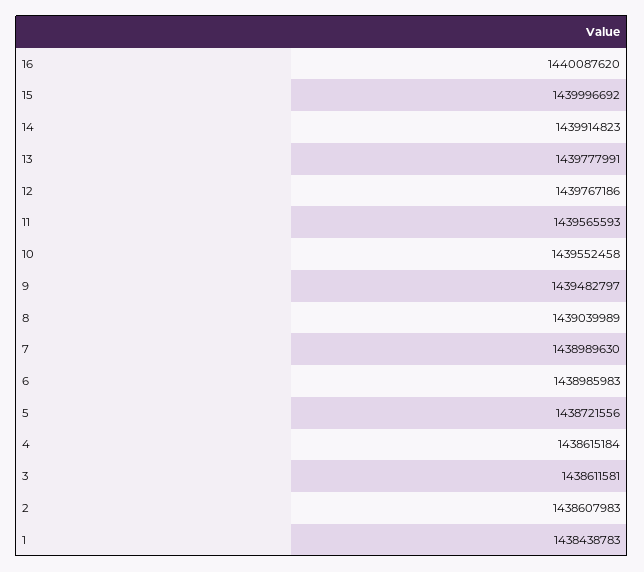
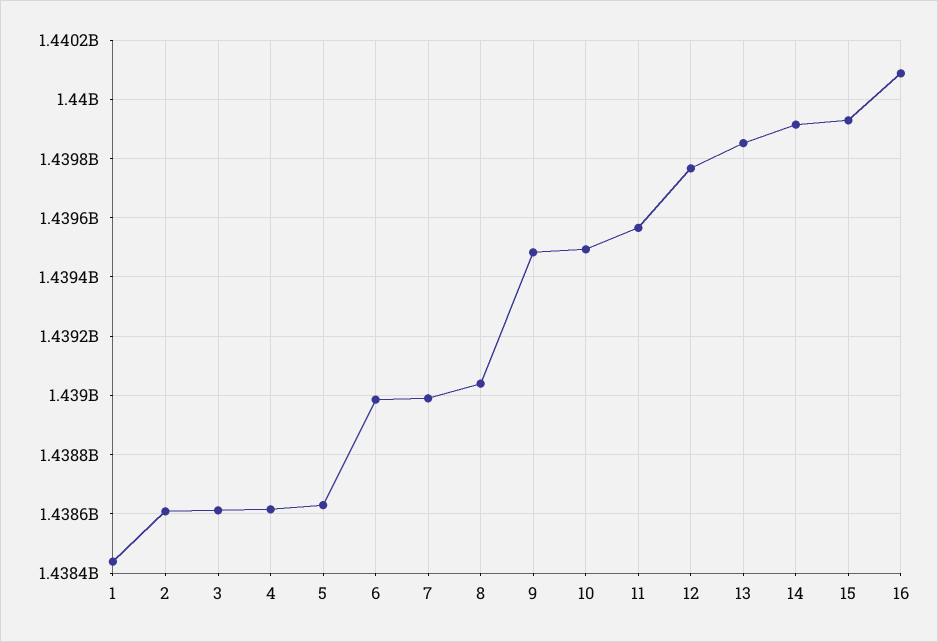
  {
    "16": 1440087620,
-   "15": 1439996692,
+   "15": 1439925000,
    "14": 1439914823,
-   "13": 1439777991,
+   "13": 1439850000,
    "12": 1439767186,
    "11": 1439565593,
-   "10": 1439552458,
+   "10": 1439500000,
    "9": 1439482797,
    "8": 1439039989,
    "7": 1438989630,
    "6": 1438985983,
-   "5": 1438721556,
+   "5": 1438625000,
    "4": 1438615184,
    "3": 1438611581,
    "2": 1438607983,
    "1": 1438438783
  }

